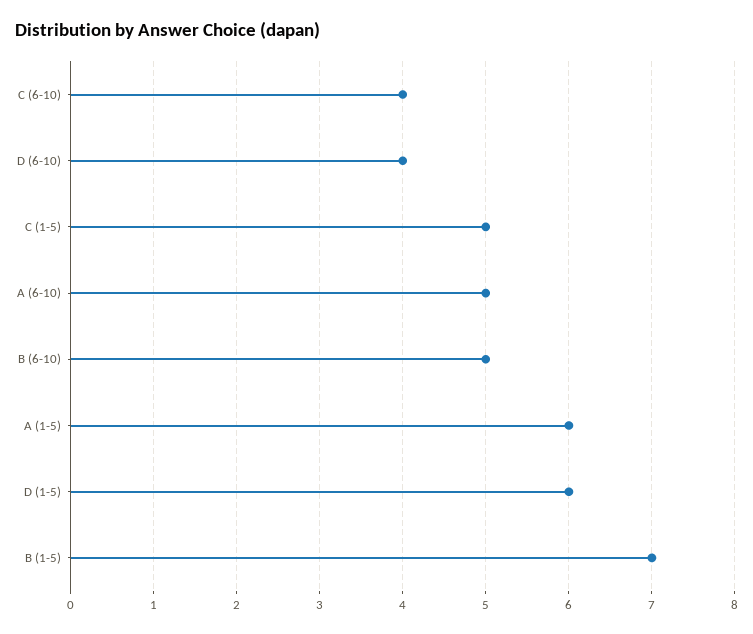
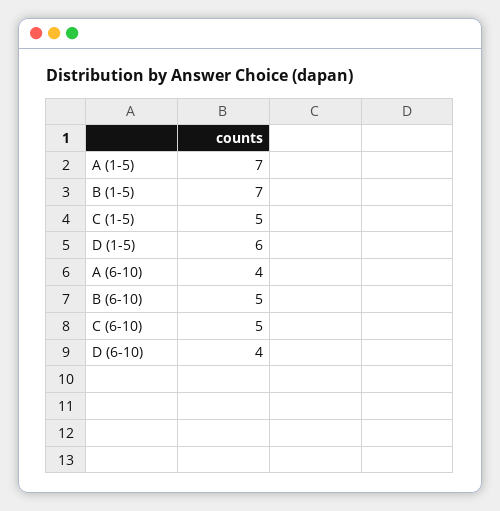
  {
-   "C (6-10)": 4,
+   "C (6-10)": 5,
    "D (6-10)": 4,
    "C (1-5)": 5,
-   "A (6-10)": 5,
+   "A (6-10)": 4,
    "B (6-10)": 5,
-   "A (1-5)": 6,
+   "A (1-5)": 7,
    "D (1-5)": 6,
    "B (1-5)": 7
  }

